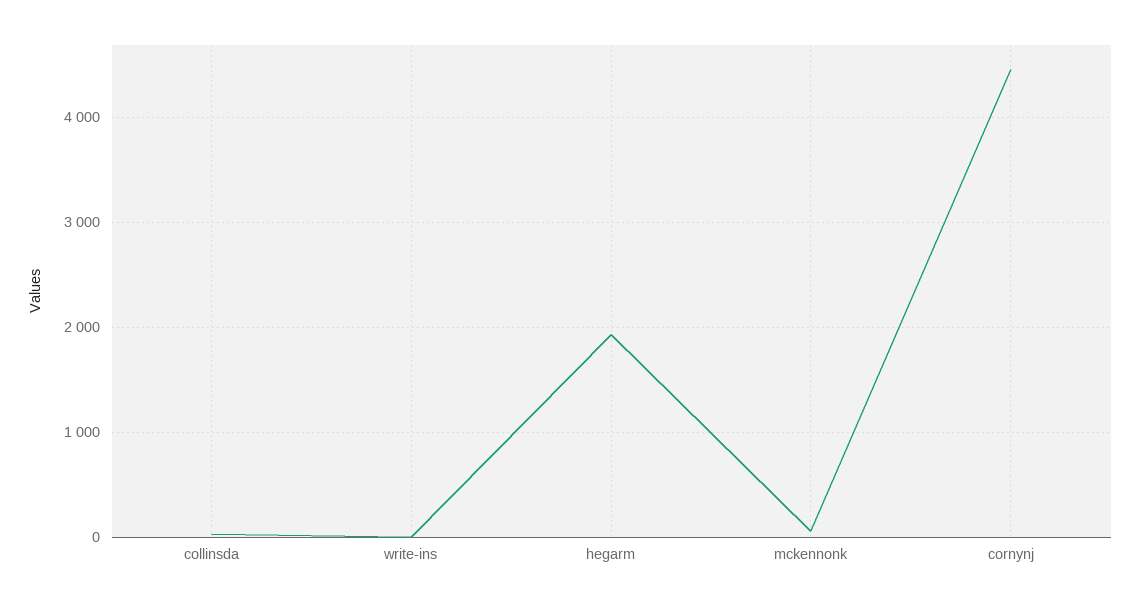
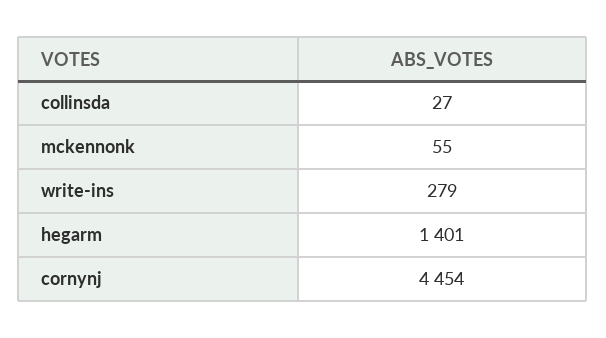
  {
    "collinsda": 27,
-   "write-ins": 0,
+   "write-ins": 279,
-   "hegarm": 1900,
+   "hegarm": 1401,
    "mckennonk": 55,
    "cornynj": 4454
  }

